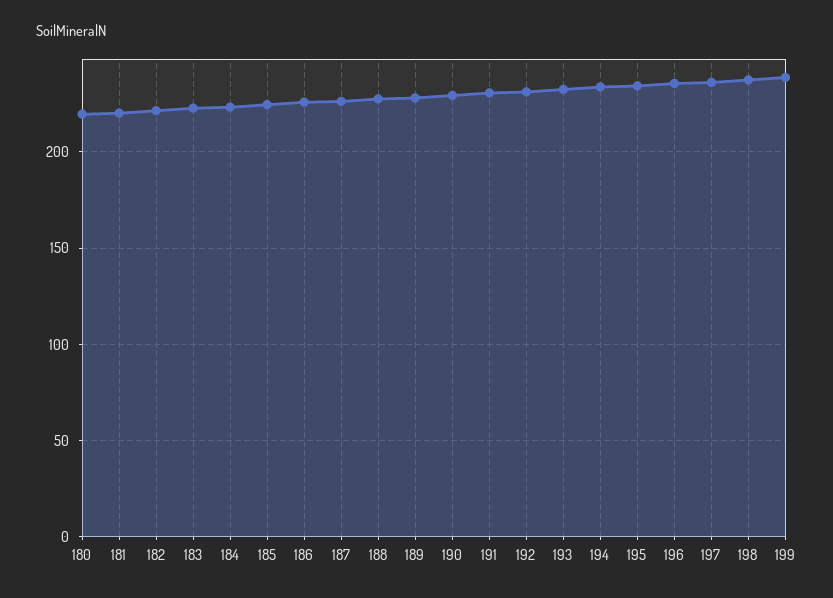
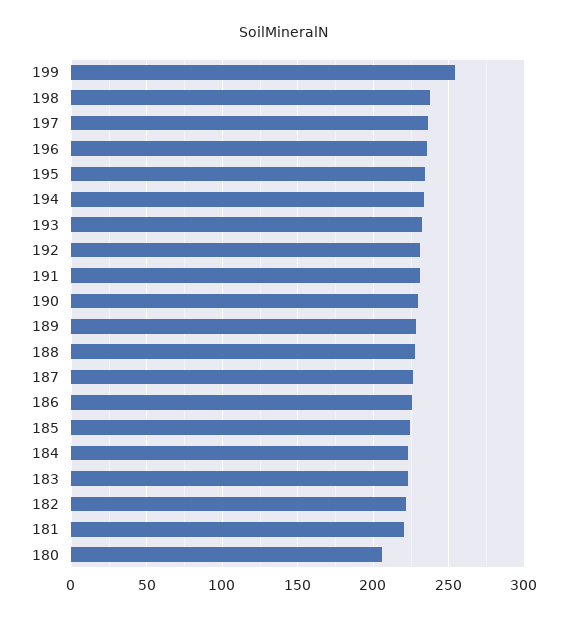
  {
-   "180": 220,
+   "180": 205,
    "181": 220,
    "182": 220,
    "183": 225,
    "184": 225,
    "185": 225,
    "186": 225,
    "187": 225,
    "188": 230,
    "189": 230,
    "190": 230,
    "191": 230,
    "192": 230,
    "193": 235,
    "194": 235,
    "195": 235,
    "196": 235,
    "197": 235,
    "198": 235,
-   "199": 240
+   "199": 255
  }

